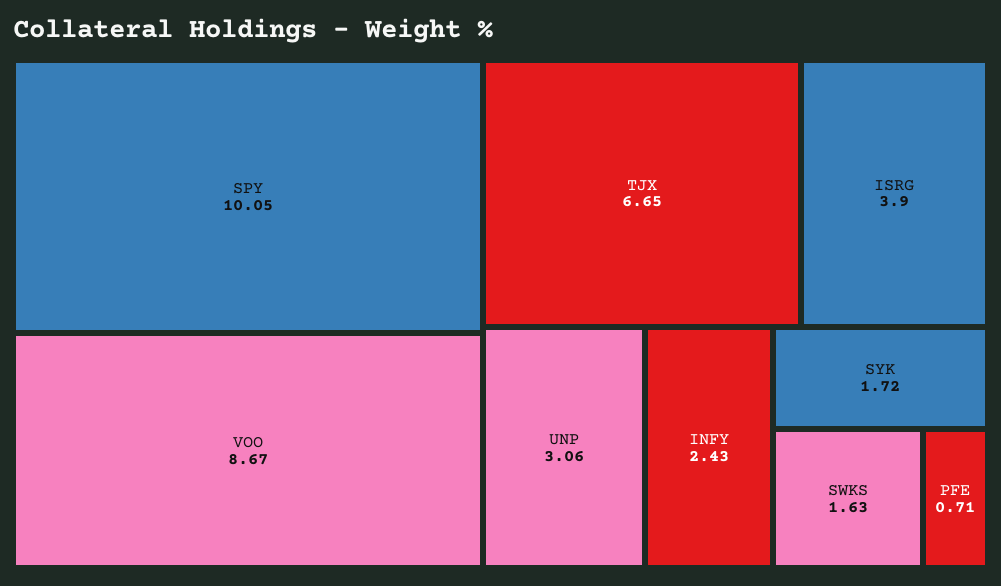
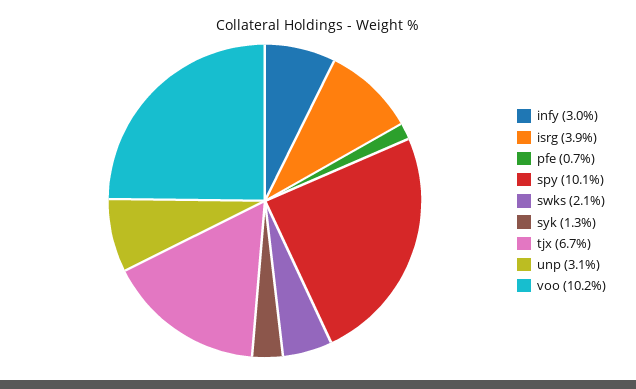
  {
    "SPY": 10.05,
-   "VOO": 8.67,
+   "VOO": 10.2,
    "TJX": 6.65,
    "ISRG": 3.9,
    "UNP": 3.06,
-   "INFY": 2.43,
+   "INFY": 3,
-   "SYK": 1.72,
+   "SYK": 1.3,
-   "SWKS": 1.63,
+   "SWKS": 2.1,
    "PFE": 0.71
  }

